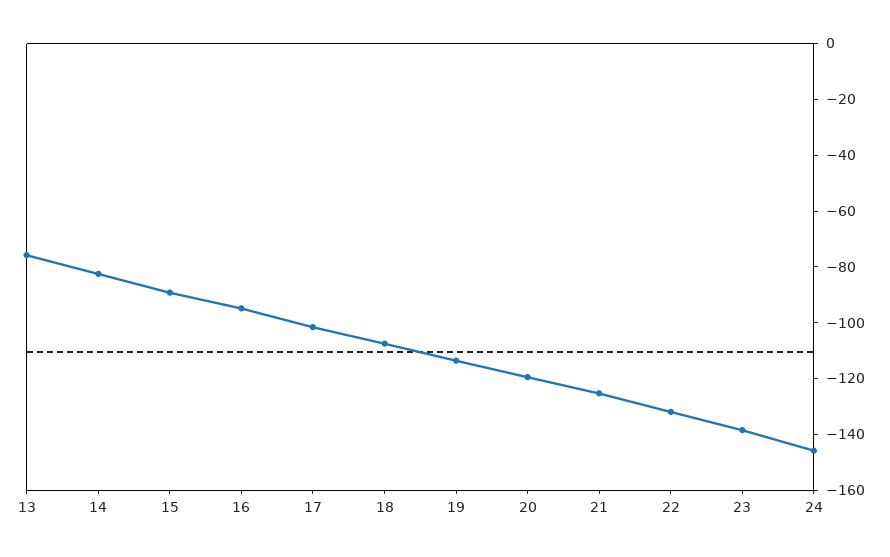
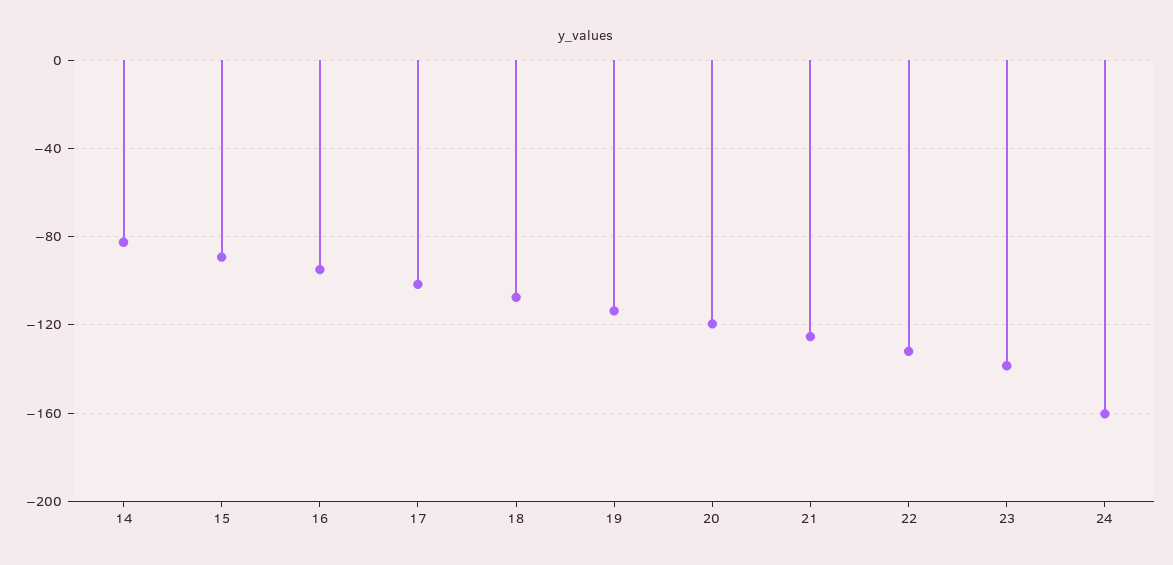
  {
-   "13": -75,
    "14": -85,
    "15": -90,
    "16": -95,
    "17": -100,
    "18": -110,
    "19": -115,
    "20": -120,
    "21": -125,
    "22": -130,
    "23": -140,
-   "24": -145
+   "24": -160
  }

